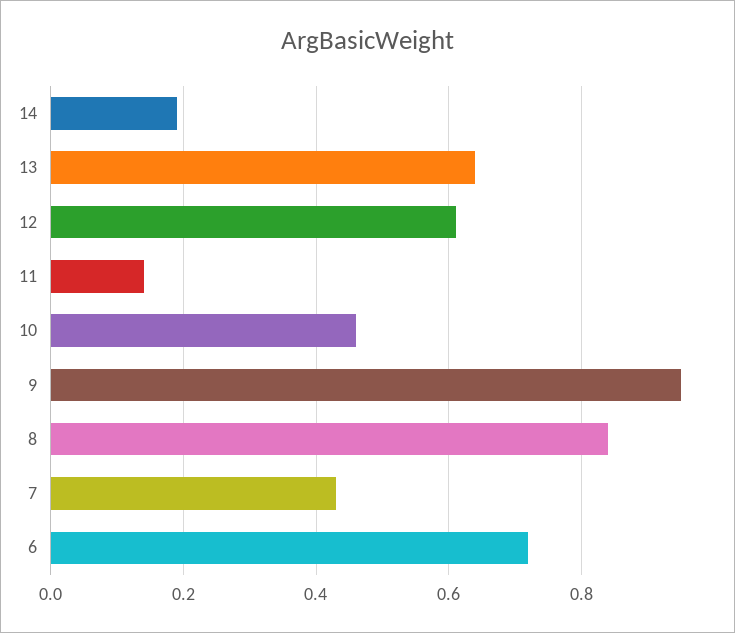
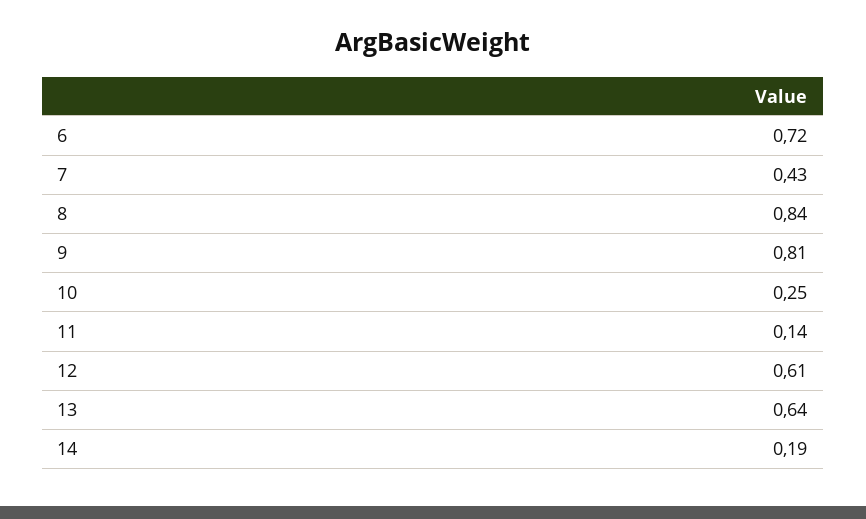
  {
    "14": 0.19,
    "13": 0.64,
    "12": 0.61,
    "11": 0.14,
-   "10": 0.45,
+   "10": 0.25,
-   "9": 0.95,
+   "9": 0.81,
    "8": 0.84,
    "7": 0.43,
    "6": 0.72
  }

